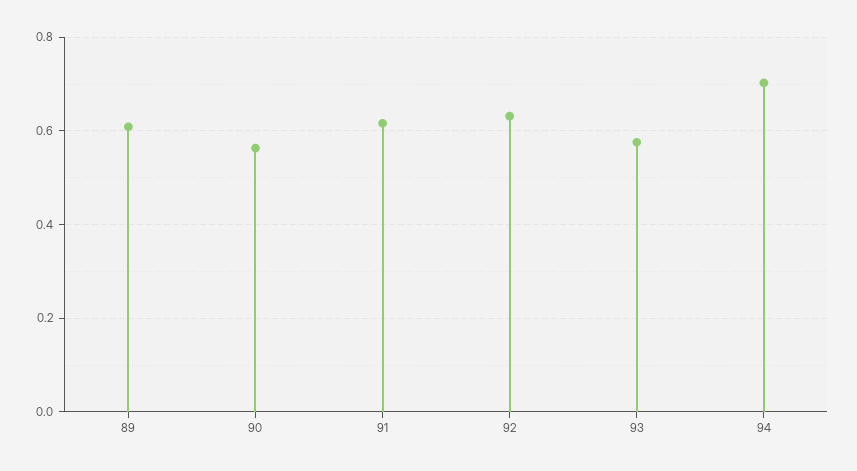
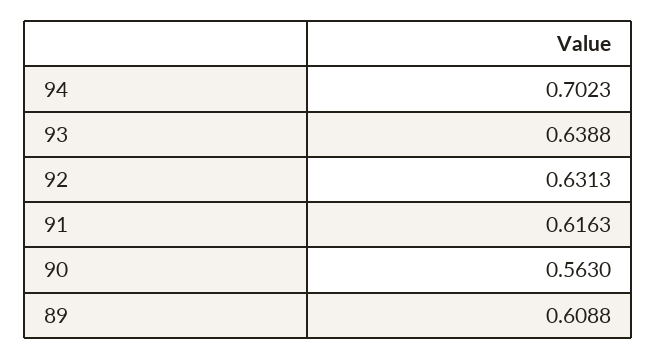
  {
    "89": 0.6088,
    "90": 0.563,
    "91": 0.6163,
    "92": 0.6313,
-   "93": 0.58,
+   "93": 0.6388,
    "94": 0.7023
  }

